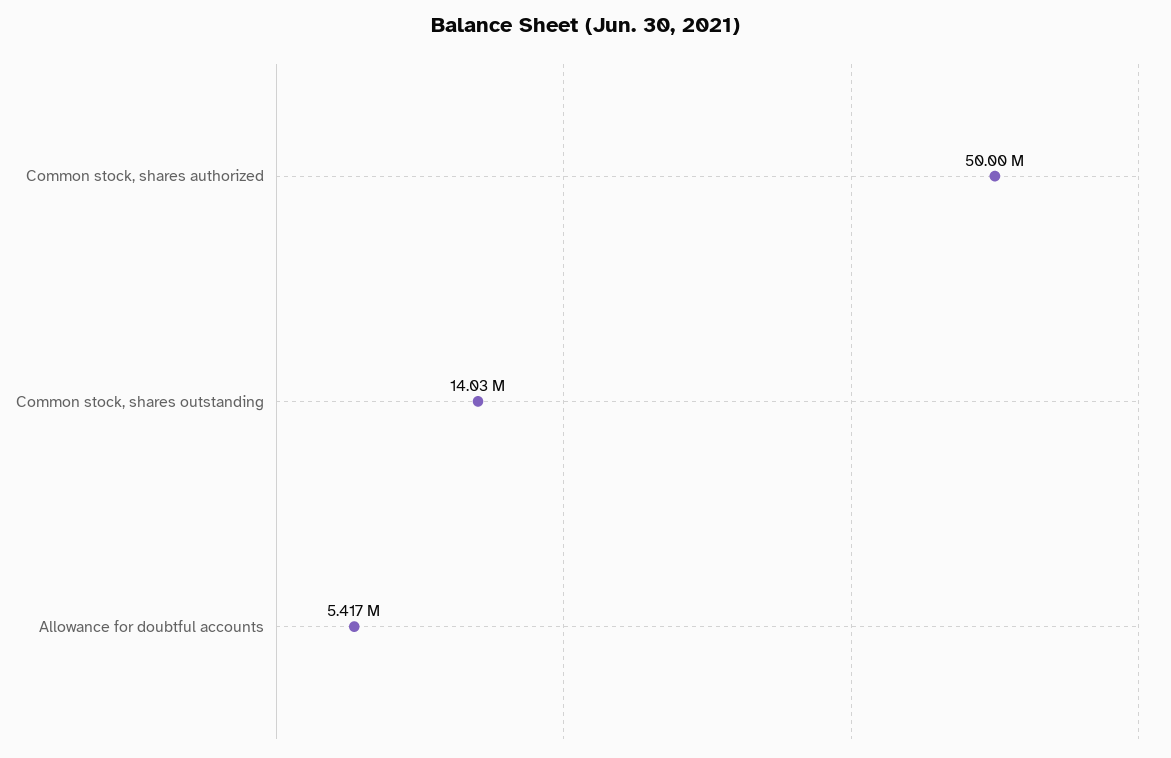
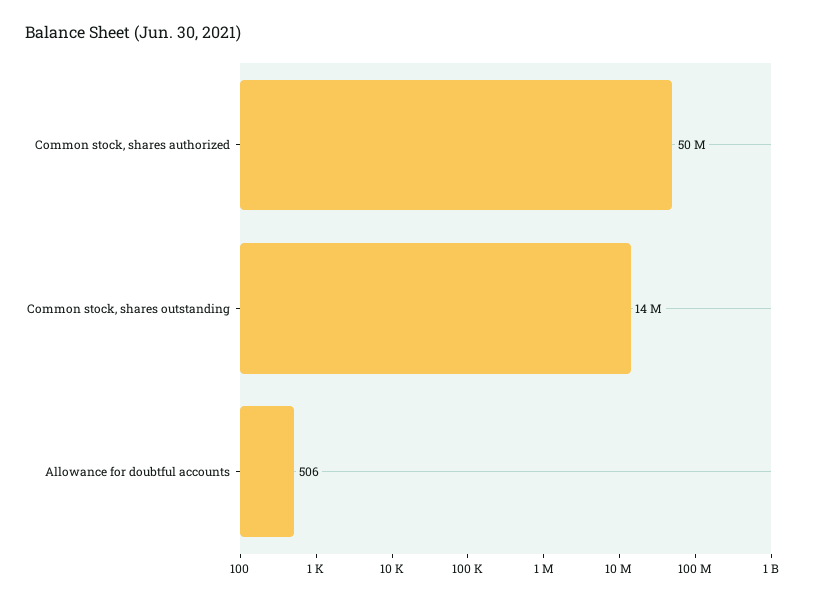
  {
    "Common stock, shares authorized": 50000000,
    "Common stock, shares outstanding": 14030000,
-   "Allowance for doubtful accounts": 5417000
+   "Allowance for doubtful accounts": 506
  }

